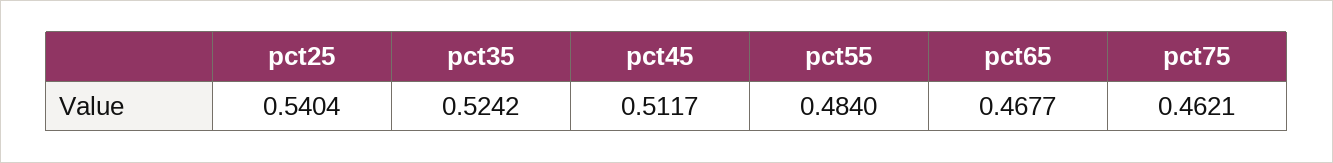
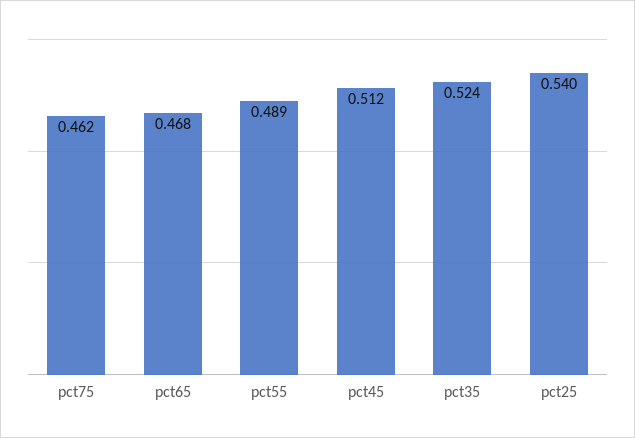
  {
    "pct25": 0.5404,
    "pct35": 0.5242,
    "pct45": 0.5117,
-   "pct55": 0.484,
+   "pct55": 0.489,
    "pct65": 0.4677,
    "pct75": 0.4621
  }

